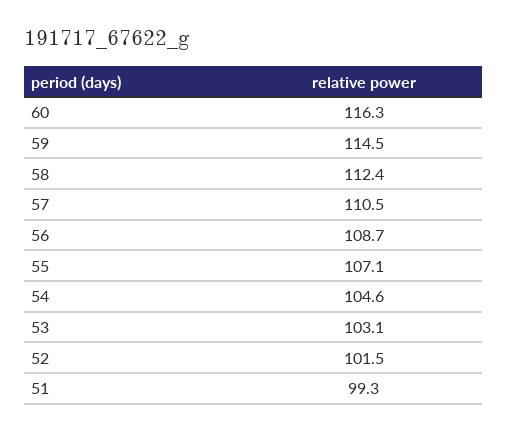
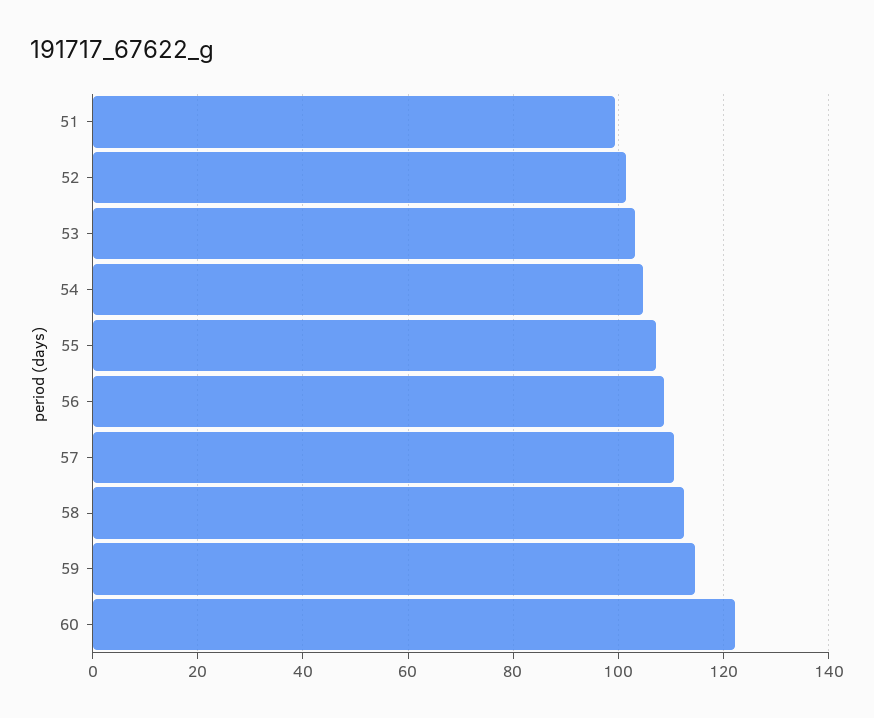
  {
-   "60": 116.3,
+   "60": 122,
    "59": 114.5,
    "58": 112.4,
    "57": 110.5,
    "56": 108.7,
    "55": 107.1,
    "54": 104.6,
    "53": 103.1,
    "52": 101.5,
    "51": 99.3
  }

